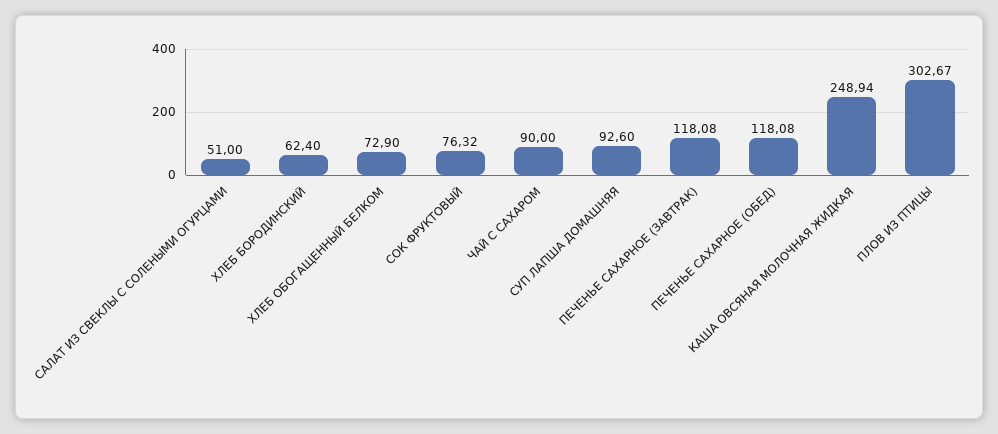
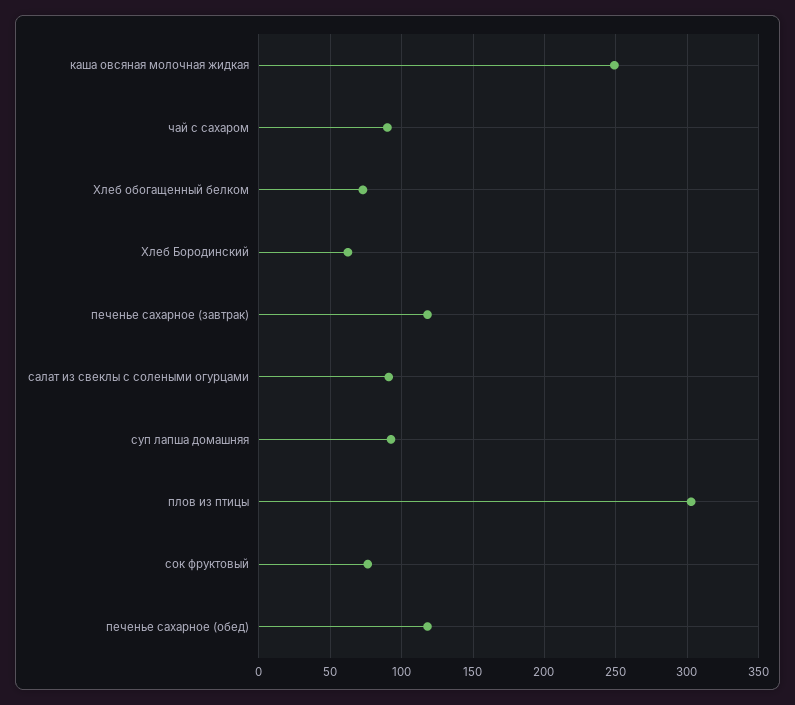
  {
-   "САЛАТ ИЗ СВЕКЛЫ С СОЛЕНЫМИ ОГУРЦАМИ": 51,
+   "САЛАТ ИЗ СВЕКЛЫ С СОЛЕНЫМИ ОГУРЦАМИ": 90,
    "ХЛЕБ БОРОДИНСКИЙ": 62.4,
    "ХЛЕБ ОБОГАЩЕННЫЙ БЕЛКОМ": 72.9,
    "СОК ФРУКТОВЫЙ": 76.32,
    "ЧАЙ С САХАРОМ": 90,
    "СУП ЛАПША ДОМАШНЯЯ": 92.6,
    "ПЕЧЕНЬЕ САХАРНОЕ (ЗАВТРАК)": 118.08,
    "ПЕЧЕНЬЕ САХАРНОЕ (ОБЕД)": 118.08,
    "КАША ОВСЯНАЯ МОЛОЧНАЯ ЖИДКАЯ": 248.94,
    "ПЛОВ ИЗ ПТИЦЫ": 302.67
  }

